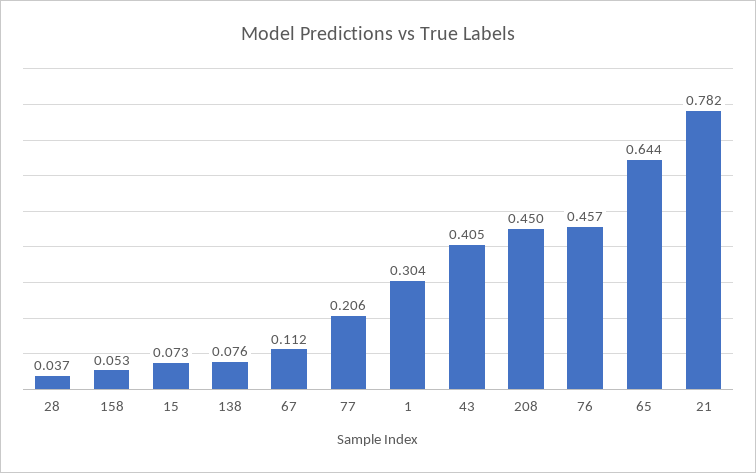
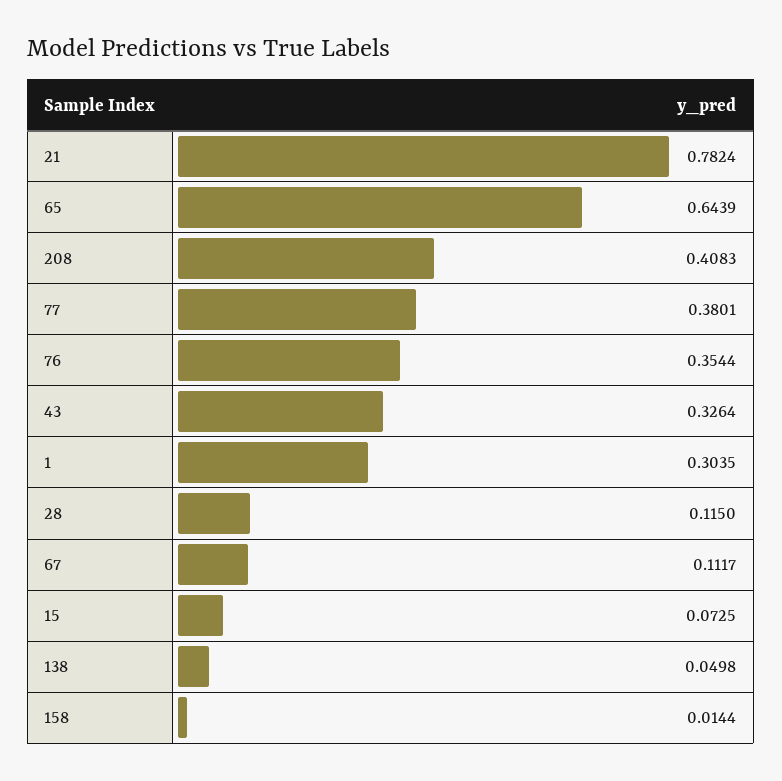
  {
-   "28": 0.037,
+   "28": 0.115,
-   "158": 0.053,
+   "158": 0.0144,
    "15": 0.0725,
-   "138": 0.076,
+   "138": 0.0498,
    "67": 0.1117,
-   "77": 0.206,
+   "77": 0.3801,
    "1": 0.3035,
-   "43": 0.405,
+   "43": 0.3264,
-   "208": 0.45,
+   "208": 0.4083,
-   "76": 0.457,
+   "76": 0.3544,
    "65": 0.6439,
    "21": 0.7824
  }

